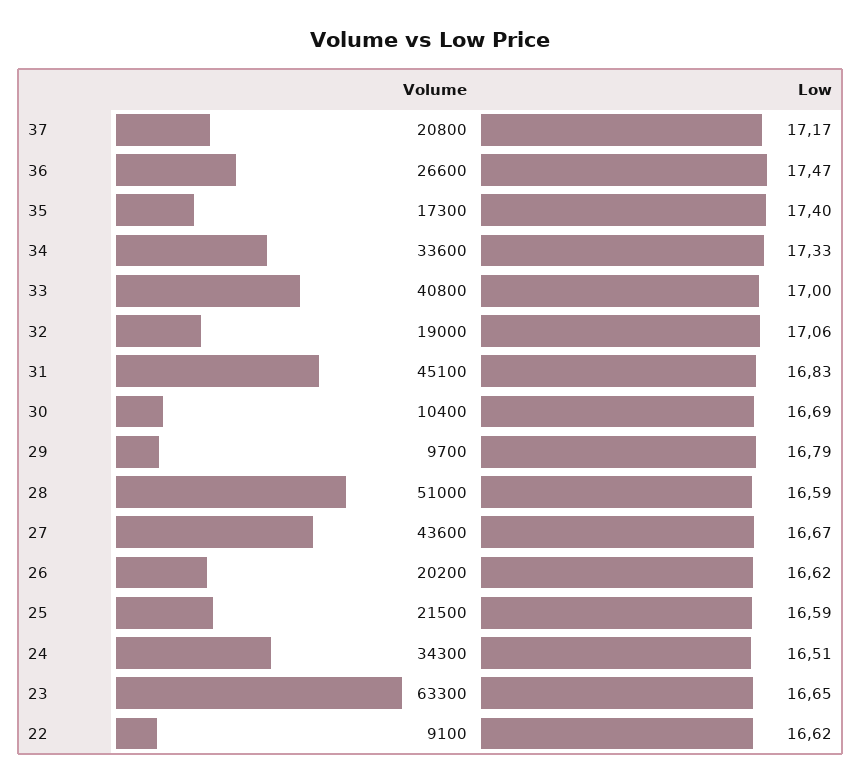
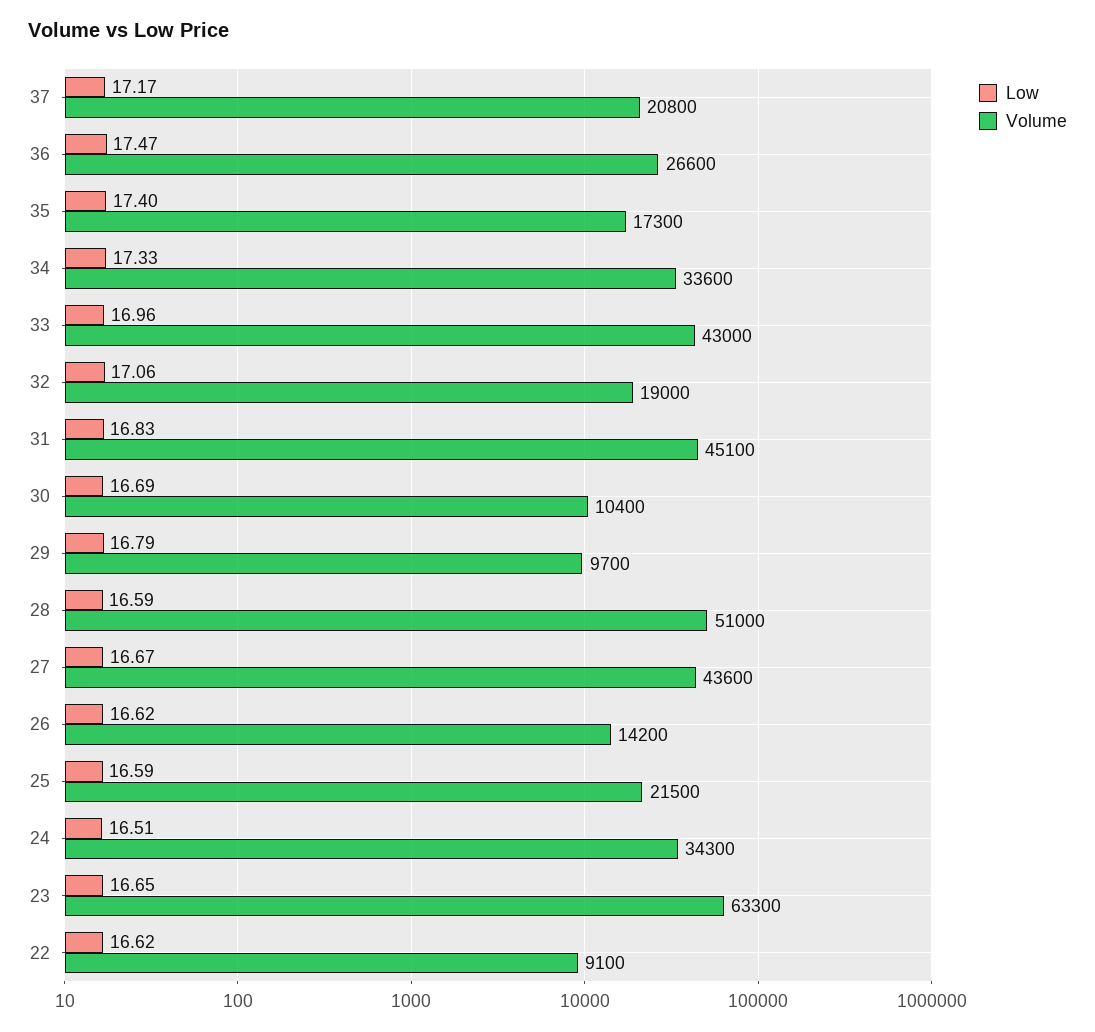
  {
    "Volume": {
      "37": 20800,
      "36": 26600,
      "35": 17300,
      "34": 33600,
-     "33": 40800,
+     "33": 43000,
      "32": 19000,
      "31": 45100,
      "30": 10400,
      "29": 9700,
      "28": 51000,
      "27": 43600,
-     "26": 20200,
+     "26": 14200,
      "25": 21500,
      "24": 34300,
      "23": 63300,
      "22": 9100
    },
    "Low": {
      "37": 17.17,
      "36": 17.47,
      "35": 17.4,
      "34": 17.33,
-     "33": 17,
+     "33": 16.96,
      "32": 17.06,
      "31": 16.83,
      "30": 16.69,
      "29": 16.79,
      "28": 16.59,
      "27": 16.67,
      "26": 16.62,
      "25": 16.59,
      "24": 16.51,
      "23": 16.65,
      "22": 16.62
    }
  }

